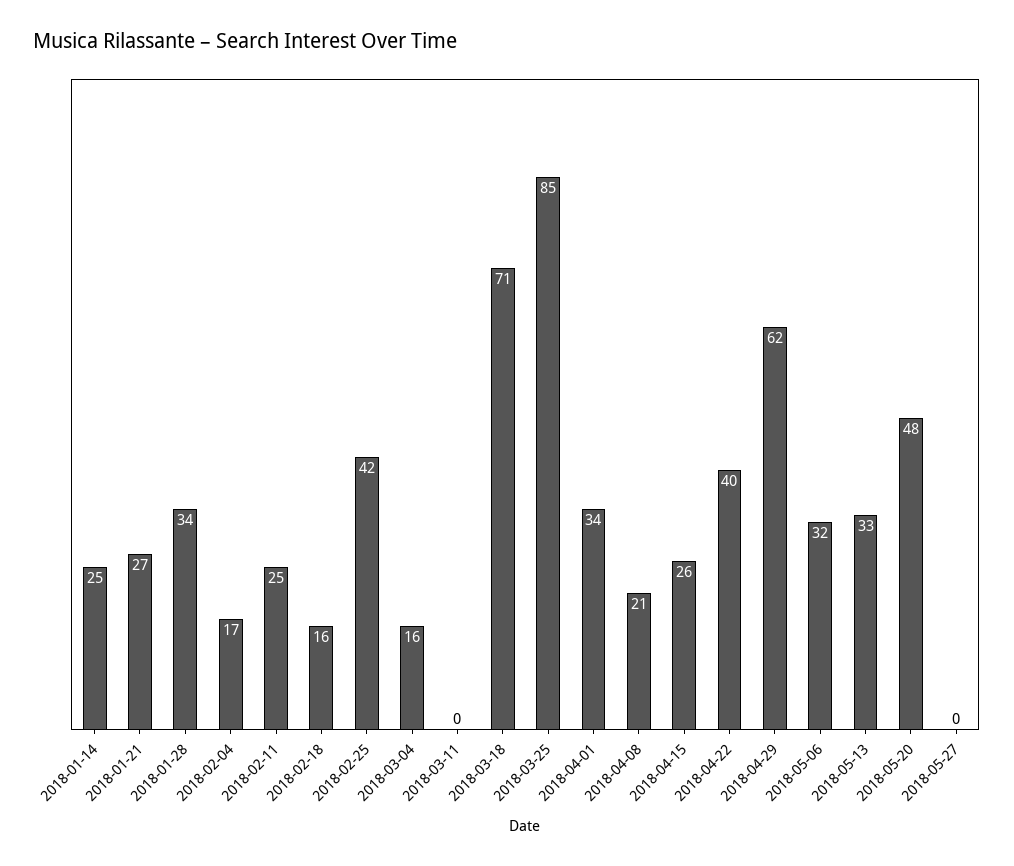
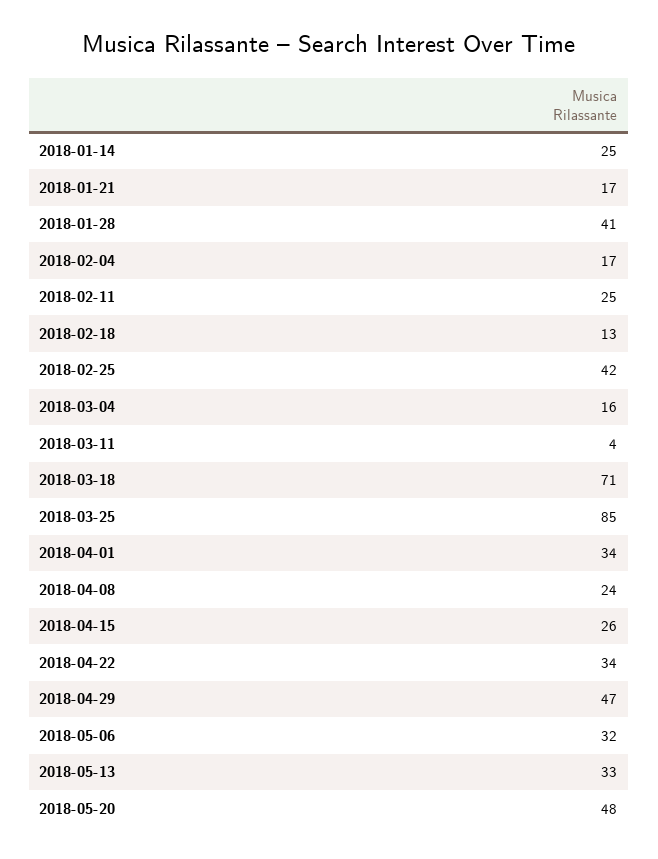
  {
    "2018-01-14": 25,
-   "2018-01-21": 27,
+   "2018-01-21": 17,
-   "2018-01-28": 34,
+   "2018-01-28": 41,
    "2018-02-04": 17,
    "2018-02-11": 25,
-   "2018-02-18": 16,
+   "2018-02-18": 13,
    "2018-02-25": 42,
    "2018-03-04": 16,
-   "2018-03-11": 0,
+   "2018-03-11": 4,
    "2018-03-18": 71,
    "2018-03-25": 85,
    "2018-04-01": 34,
-   "2018-04-08": 21,
+   "2018-04-08": 24,
    "2018-04-15": 26,
-   "2018-04-22": 40,
+   "2018-04-22": 34,
-   "2018-04-29": 62,
+   "2018-04-29": 47,
    "2018-05-06": 32,
    "2018-05-13": 33,
-   "2018-05-20": 48,
+   "2018-05-20": 48
-   "2018-05-27": 0
  }

